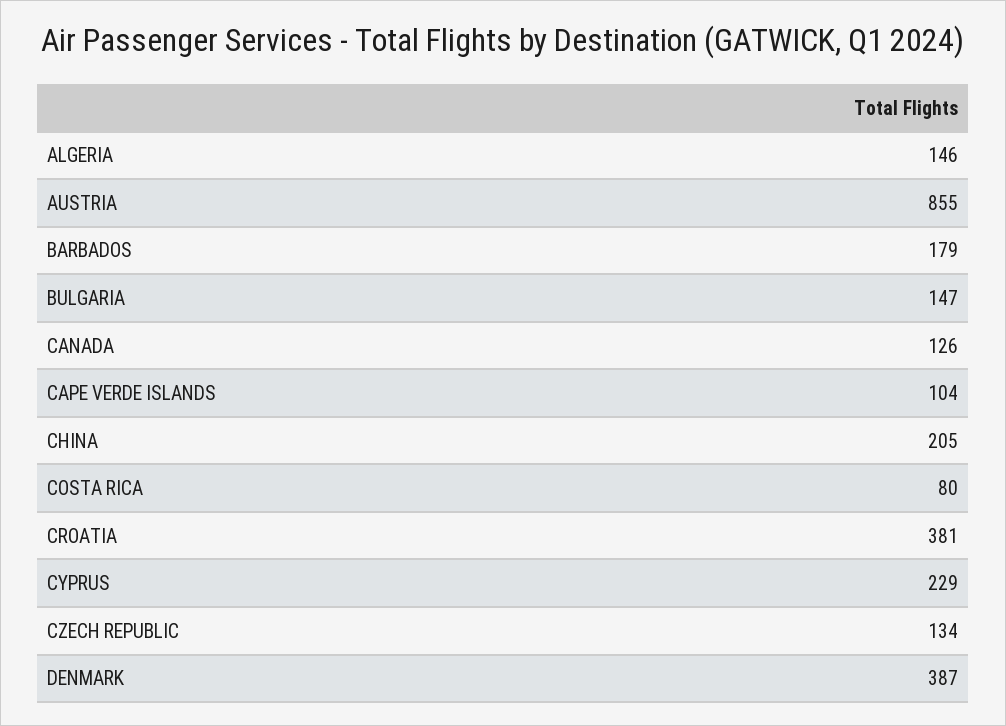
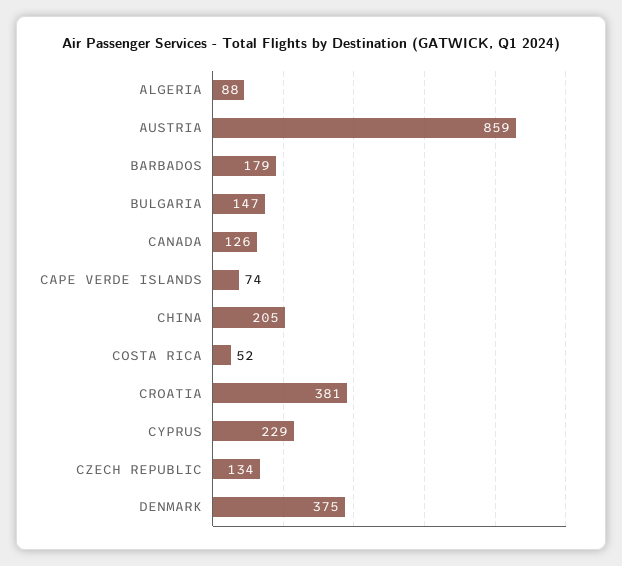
  {
-   "ALGERIA": 146,
+   "ALGERIA": 88,
-   "AUSTRIA": 855,
+   "AUSTRIA": 859,
    "BARBADOS": 179,
    "BULGARIA": 147,
    "CANADA": 126,
-   "CAPE VERDE ISLANDS": 104,
+   "CAPE VERDE ISLANDS": 74,
    "CHINA": 205,
-   "COSTA RICA": 80,
+   "COSTA RICA": 52,
    "CROATIA": 381,
    "CYPRUS": 229,
    "CZECH REPUBLIC": 134,
-   "DENMARK": 387
+   "DENMARK": 375
  }

